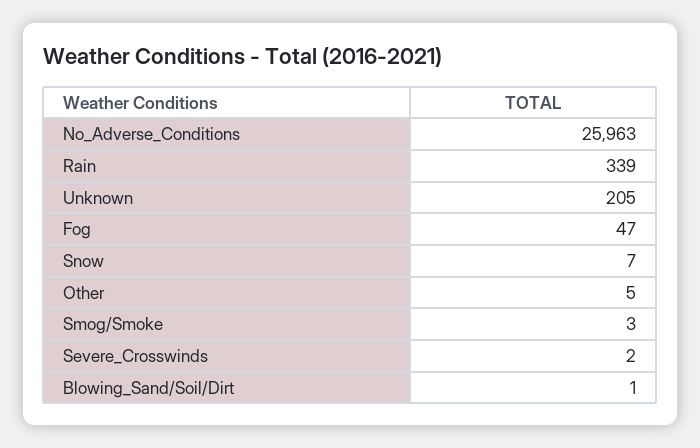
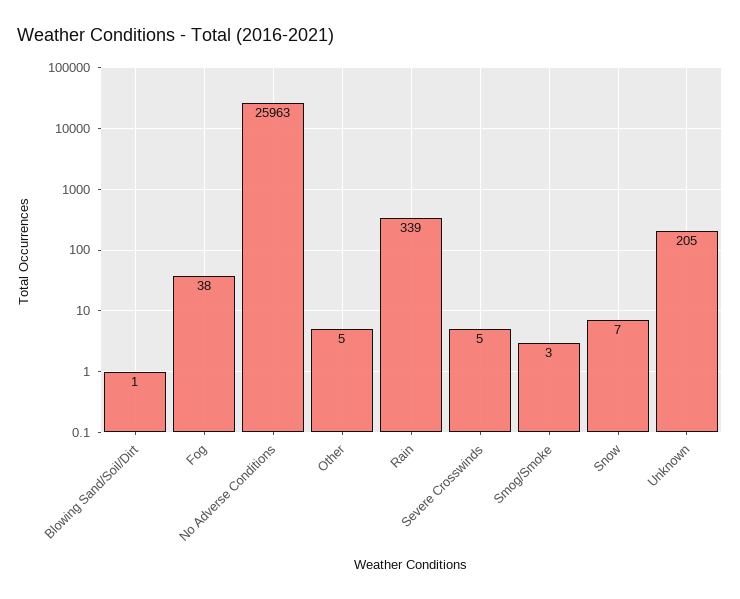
  {
    "No_Adverse_Conditions": 25963,
    "Rain": 339,
    "Unknown": 205,
-   "Fog": 47,
+   "Fog": 38,
    "Snow": 7,
    "Other": 5,
    "Smog/Smoke": 3,
-   "Severe_Crosswinds": 2,
+   "Severe_Crosswinds": 5,
    "Blowing_Sand/Soil/Dirt": 1
  }

